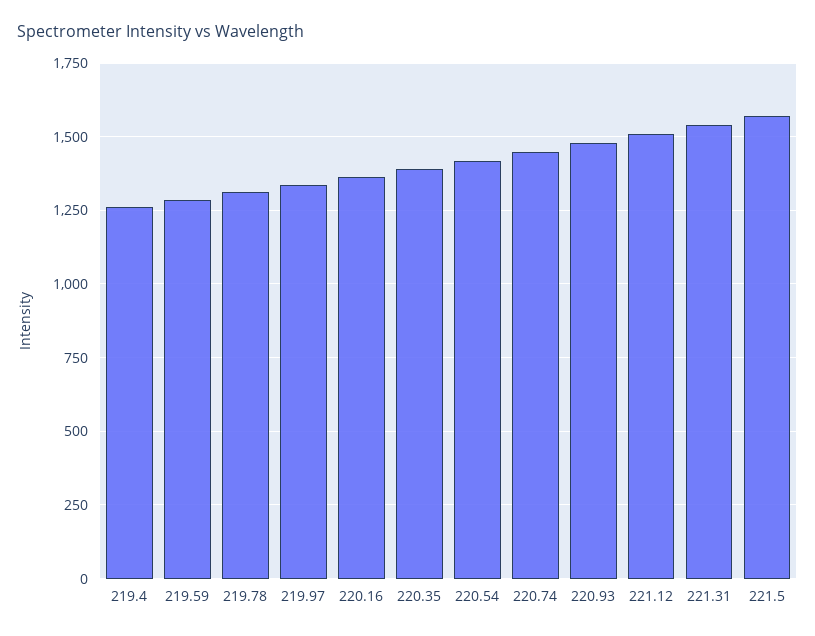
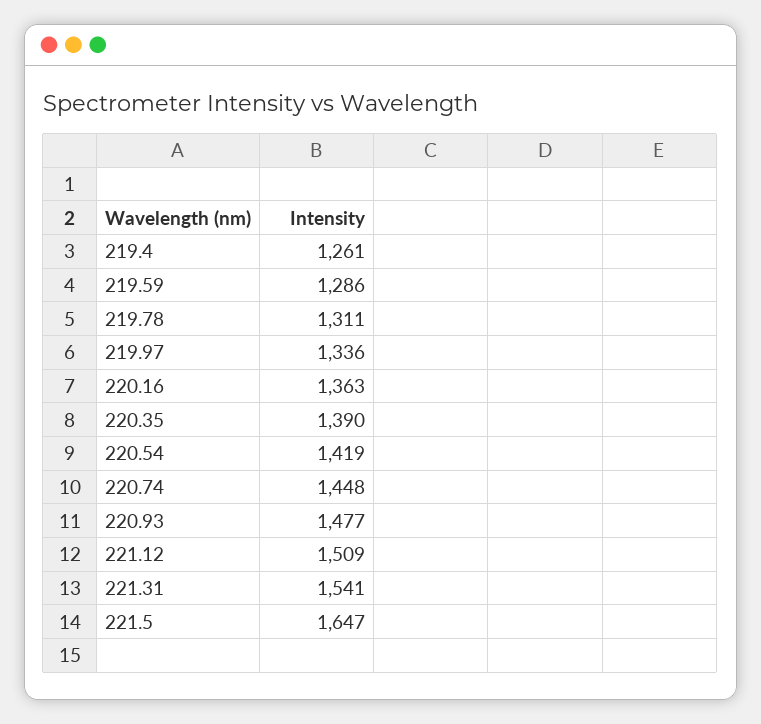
  {
    "219.4": 1261,
    "219.59": 1286,
    "219.78": 1311,
    "219.97": 1336,
    "220.16": 1363,
    "220.35": 1390,
    "220.54": 1419,
    "220.74": 1448,
    "220.93": 1477,
    "221.12": 1509,
    "221.31": 1541,
-   "221.5": 1575
+   "221.5": 1647
  }

